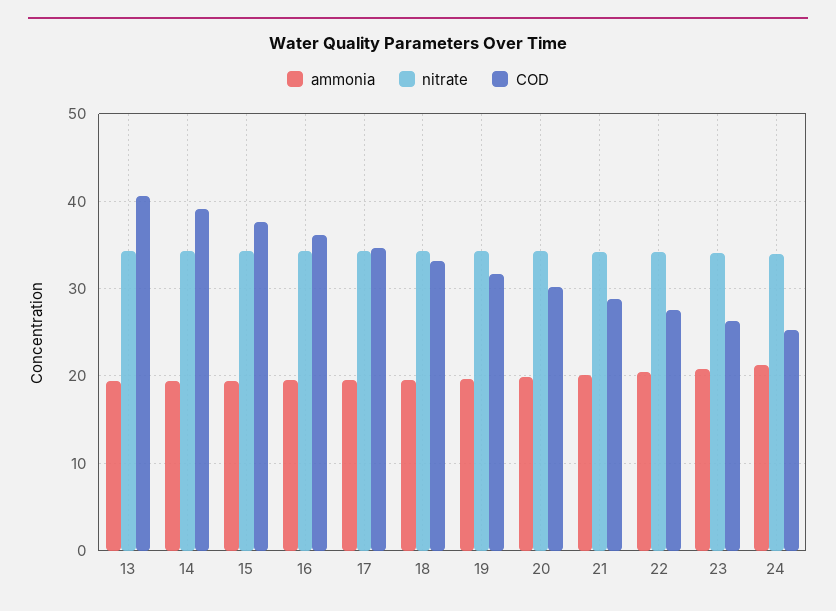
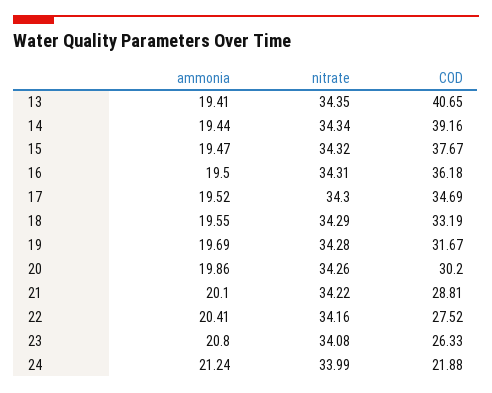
  {
    "ammonia": {
      "13": 19.41,
      "14": 19.44,
      "15": 19.47,
      "16": 19.5,
      "17": 19.52,
      "18": 19.55,
      "19": 19.69,
      "20": 19.86,
      "21": 20.1,
      "22": 20.41,
      "23": 20.8,
      "24": 21.24
    },
    "nitrate": {
      "13": 34.35,
      "14": 34.34,
      "15": 34.32,
      "16": 34.31,
      "17": 34.3,
      "18": 34.29,
      "19": 34.28,
      "20": 34.26,
      "21": 34.22,
      "22": 34.16,
      "23": 34.08,
      "24": 33.99
    },
    "COD": {
      "13": 40.65,
      "14": 39.16,
      "15": 37.67,
      "16": 36.18,
      "17": 34.69,
      "18": 33.19,
      "19": 31.67,
      "20": 30.2,
      "21": 28.81,
      "22": 27.52,
      "23": 26.33,
-     "24": 25
+     "24": 21.88
    }
  }

